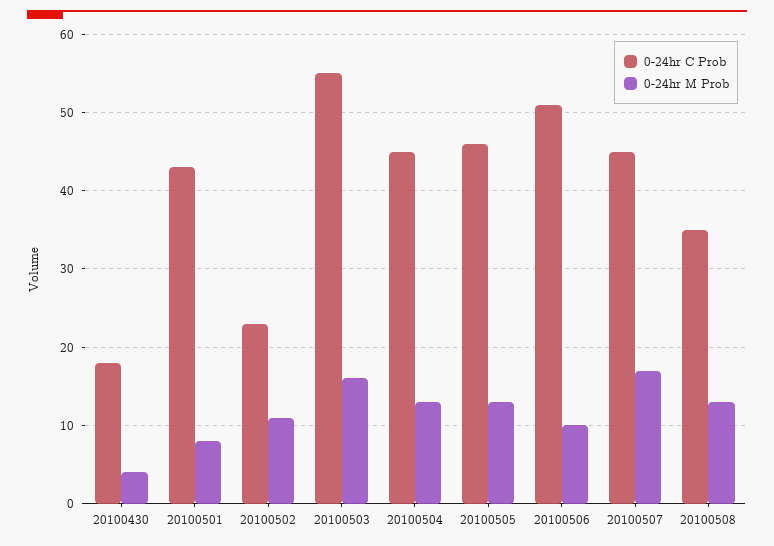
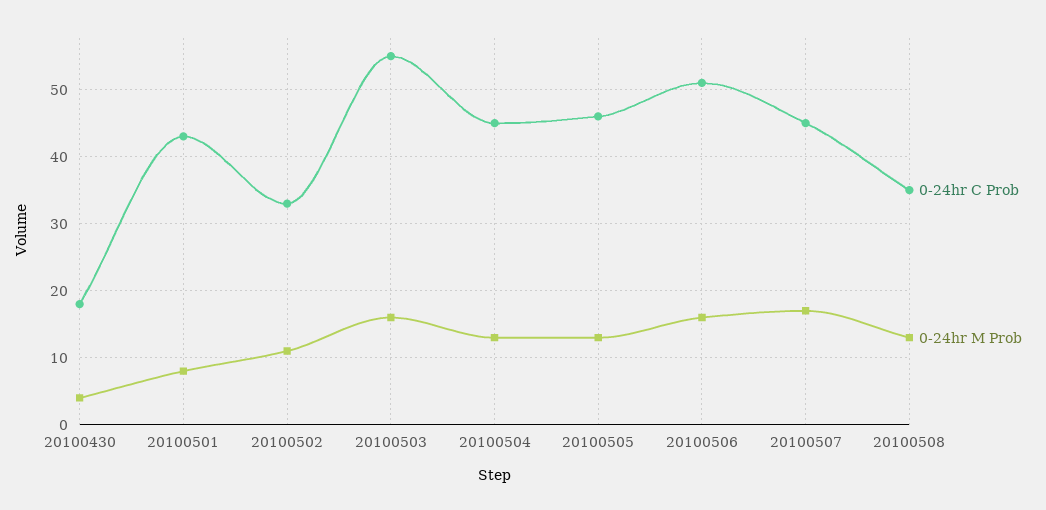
  {
    "0-24hr C Prob": {
      "20100430": 18,
      "20100501": 43,
-     "20100502": 23,
+     "20100502": 33,
      "20100503": 55,
      "20100504": 45,
      "20100505": 46,
      "20100506": 51,
      "20100507": 45,
      "20100508": 35
    },
    "0-24hr M Prob": {
      "20100430": 4,
      "20100501": 8,
      "20100502": 11,
      "20100503": 16,
      "20100504": 13,
      "20100505": 13,
-     "20100506": 10,
+     "20100506": 16,
      "20100507": 17,
      "20100508": 13
    }
  }

